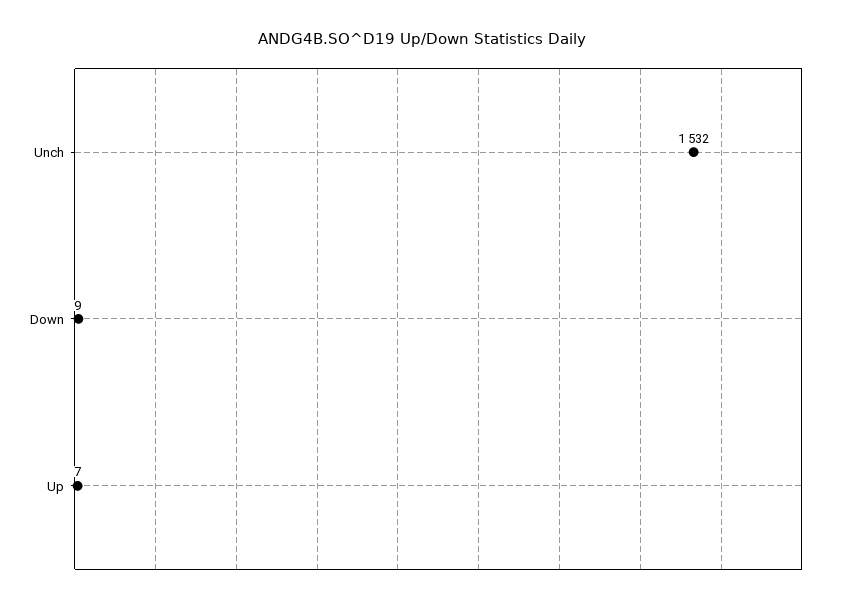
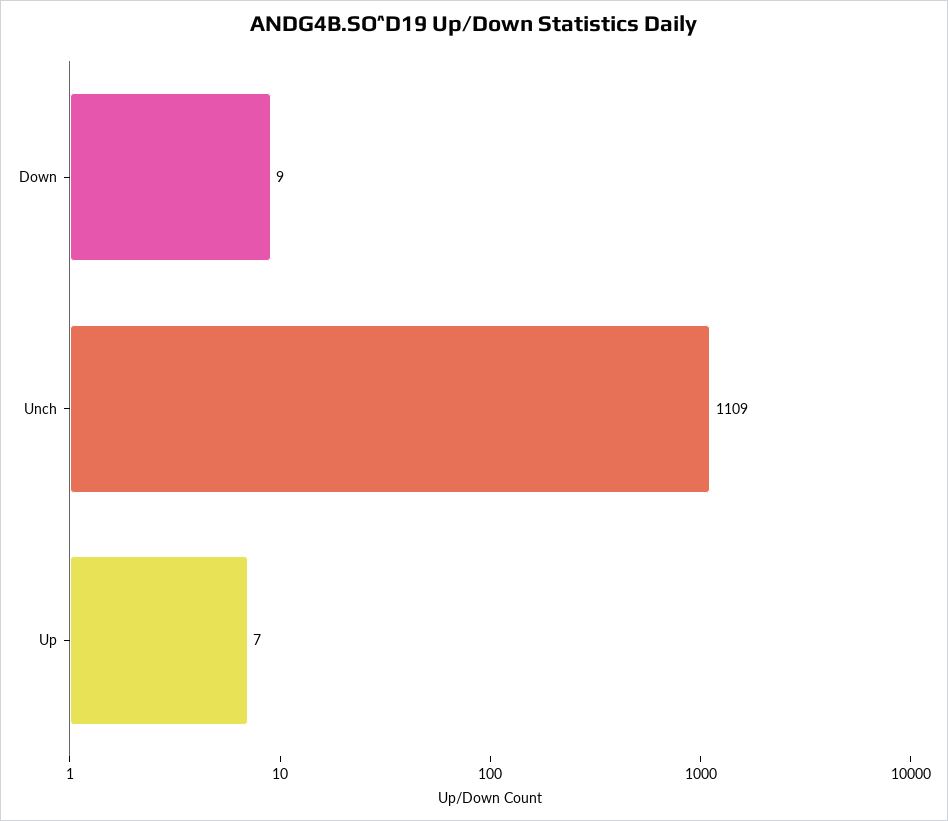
  {
-   "Unch": 1532,
+   "Unch": 1109,
    "Down": 9,
    "Up": 7
  }

